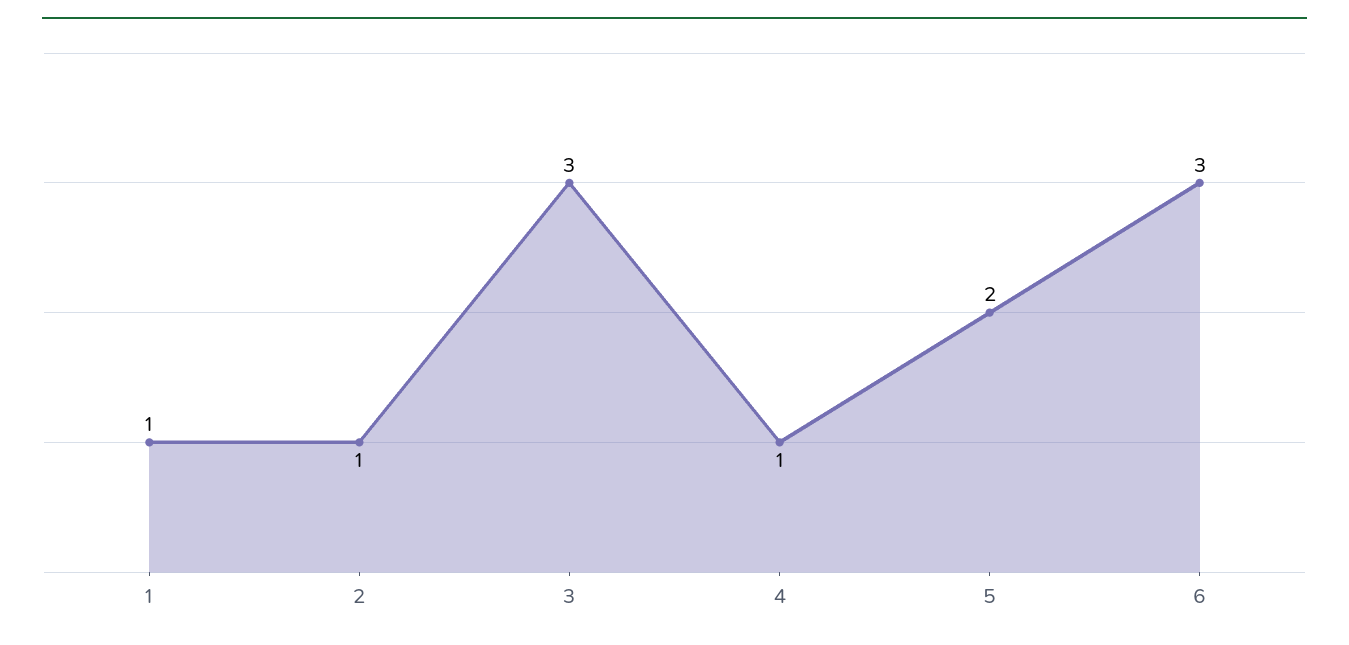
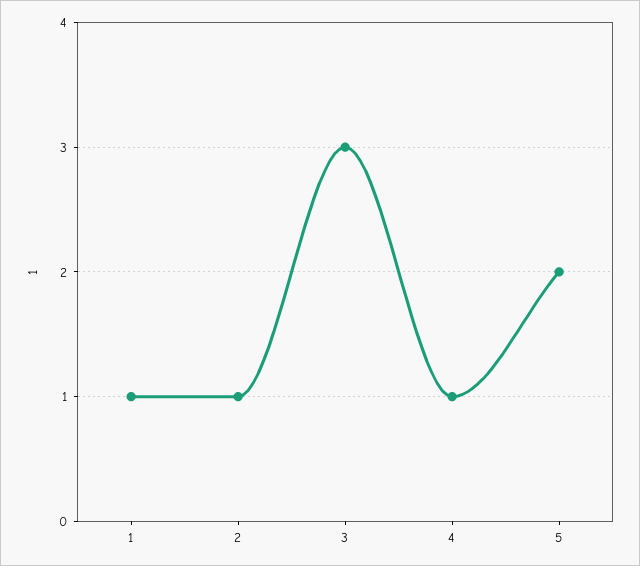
  {
    "1": 1,
    "2": 1,
    "3": 3,
    "4": 1,
-   "5": 2,
+   "5": 2
-   "6": 3
  }

